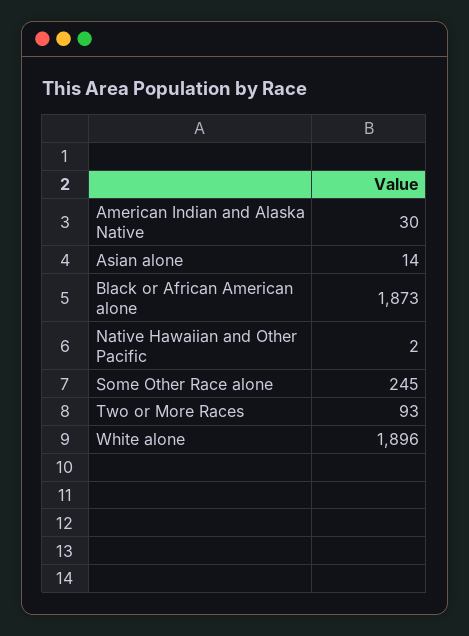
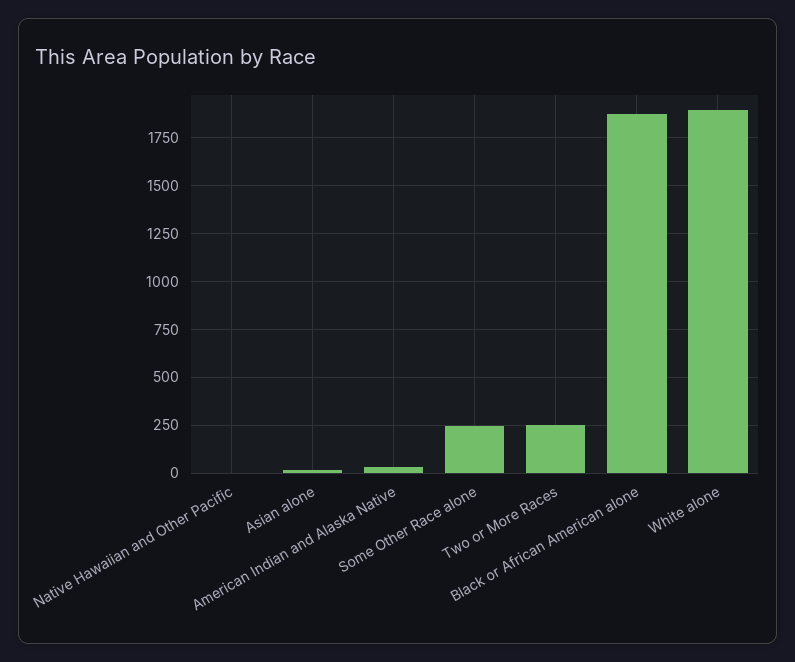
  {
    "American Indian and Alaska Native": 30,
    "Asian alone": 14,
    "Black or African American alone": 1873,
    "Native Hawaiian and Other Pacific": 2,
    "Some Other Race alone": 245,
-   "Two or More Races": 93,
+   "Two or More Races": 250,
    "White alone": 1896
  }

